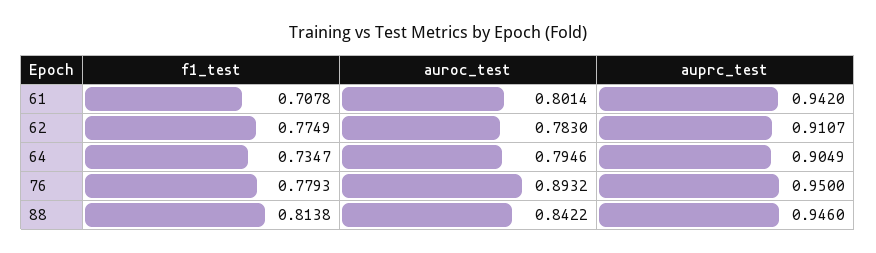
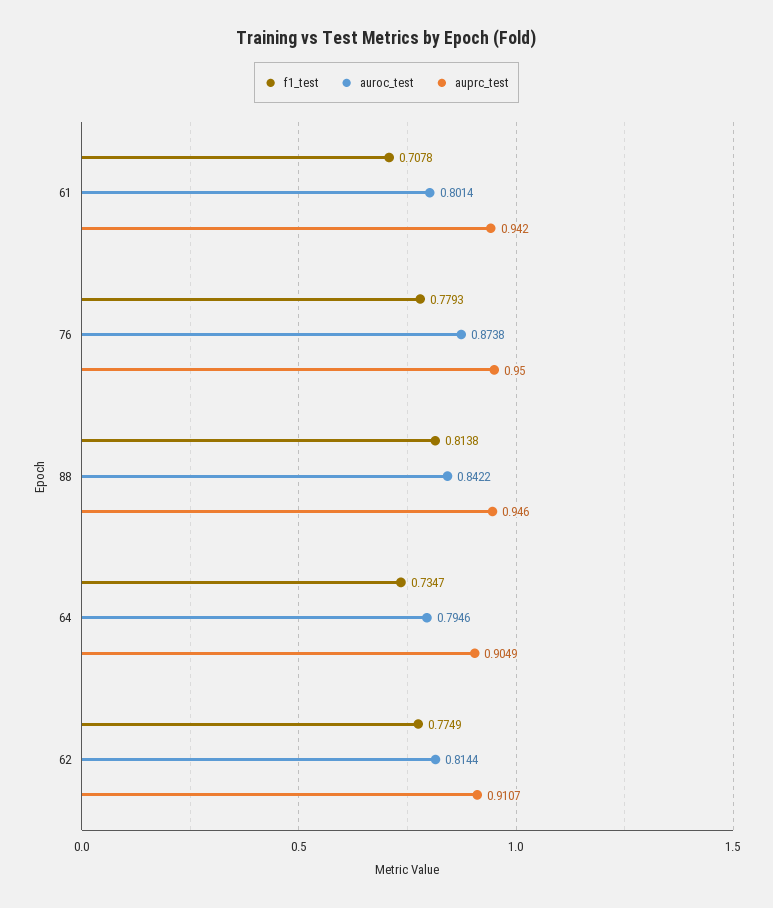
  {
    "f1_test": {
      "61": 0.7078,
      "62": 0.7749,
      "64": 0.7347,
      "76": 0.7793,
      "88": 0.8138
    },
    "auroc_test": {
      "61": 0.8014,
-     "62": 0.783,
+     "62": 0.8144,
      "64": 0.7946,
-     "76": 0.8932,
+     "76": 0.8738,
      "88": 0.8422
    },
    "auprc_test": {
      "61": 0.942,
      "62": 0.9107,
      "64": 0.9049,
      "76": 0.95,
      "88": 0.946
    }
  }

